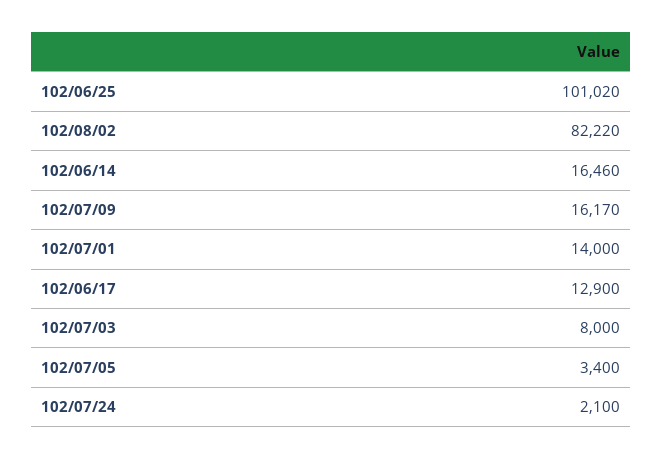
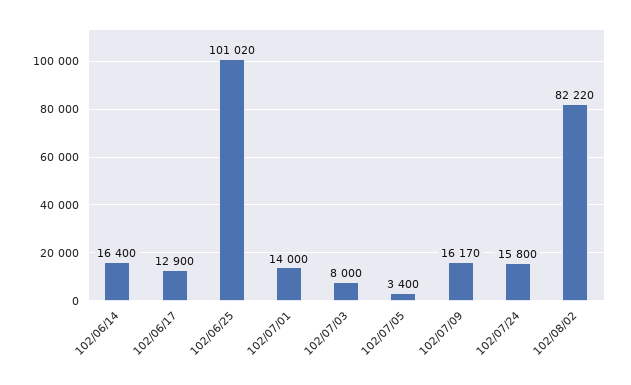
  {
    "102/06/25": 101020,
    "102/08/02": 82220,
-   "102/06/14": 16460,
+   "102/06/14": 16400,
    "102/07/09": 16170,
    "102/07/01": 14000,
    "102/06/17": 12900,
    "102/07/03": 8000,
    "102/07/05": 3400,
-   "102/07/24": 2100
+   "102/07/24": 15800
  }

